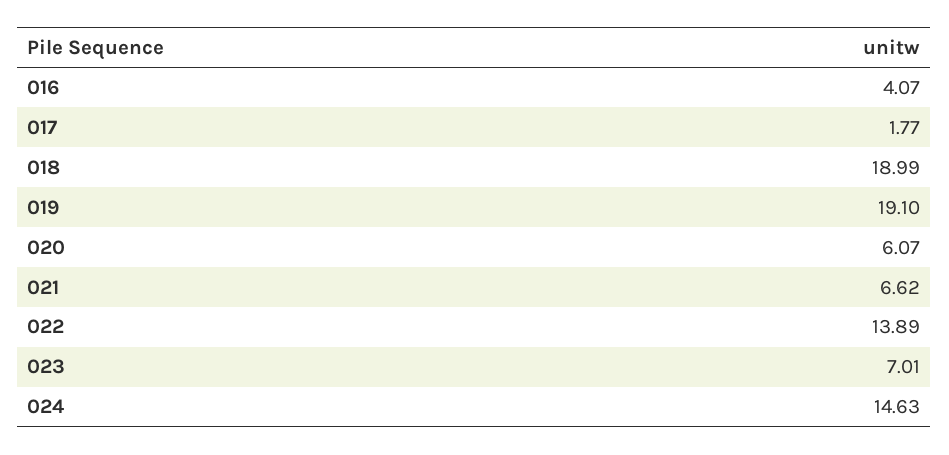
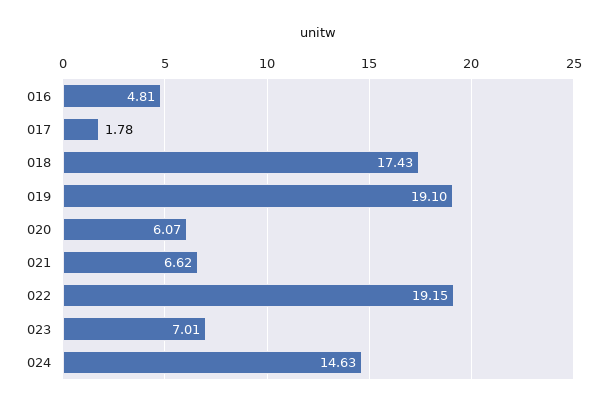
  {
-   "016": 4.07,
+   "016": 4.81,
-   "017": 1.77,
+   "017": 1.78,
-   "018": 18.99,
+   "018": 17.43,
    "019": 19.1,
    "020": 6.07,
    "021": 6.62,
-   "022": 13.89,
+   "022": 19.15,
    "023": 7.01,
    "024": 14.63
  }

